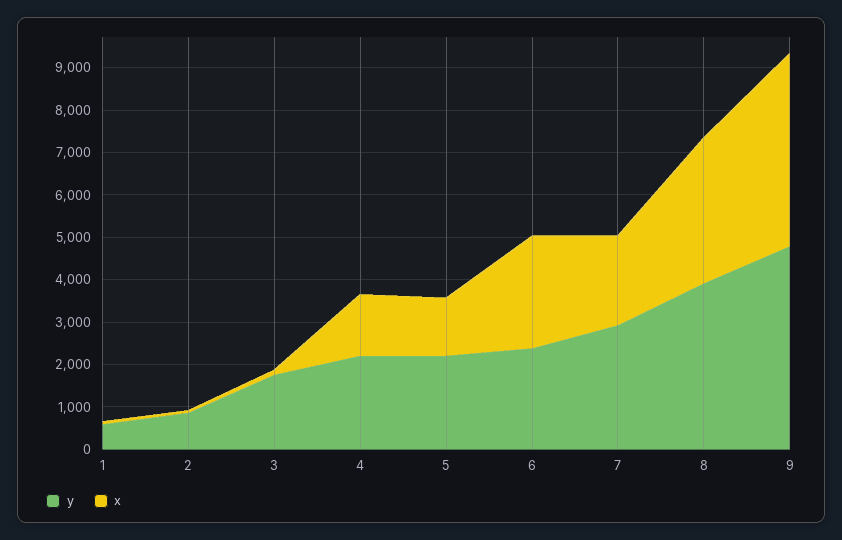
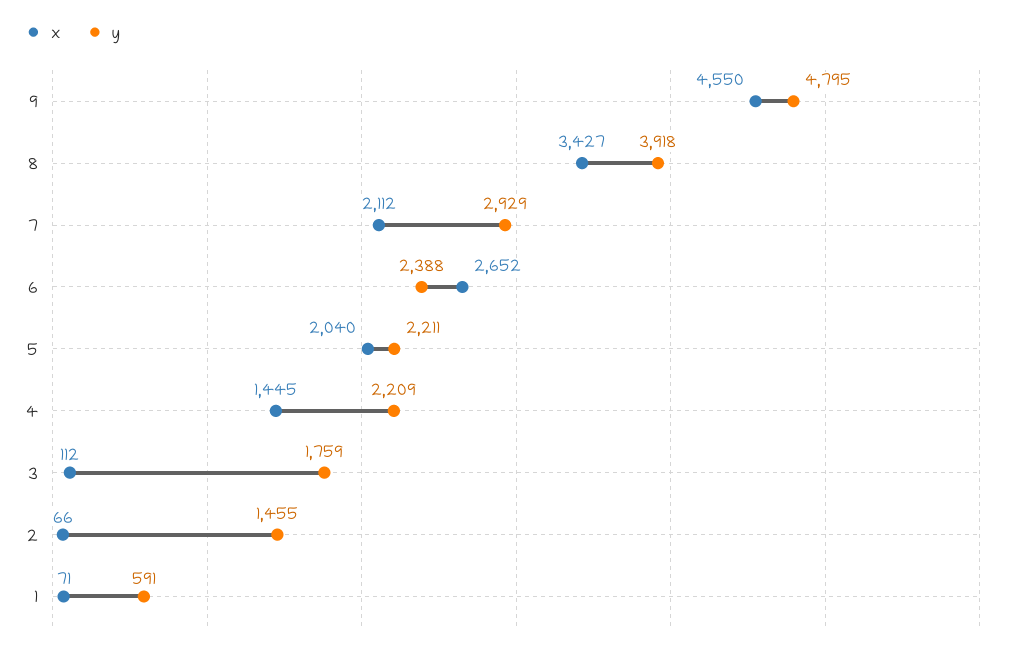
  {
    "y": {
      "1": 591,
-     "2": 800,
+     "2": 1455,
      "3": 1759,
      "4": 2209,
      "5": 2211,
      "6": 2388,
      "7": 2929,
      "8": 3918,
      "9": 4795
    },
    "x": {
      "1": 71,
      "2": 66,
      "3": 112,
      "4": 1445,
-     "5": 1400,
+     "5": 2040,
      "6": 2652,
      "7": 2112,
      "8": 3427,
      "9": 4550
    }
  }

